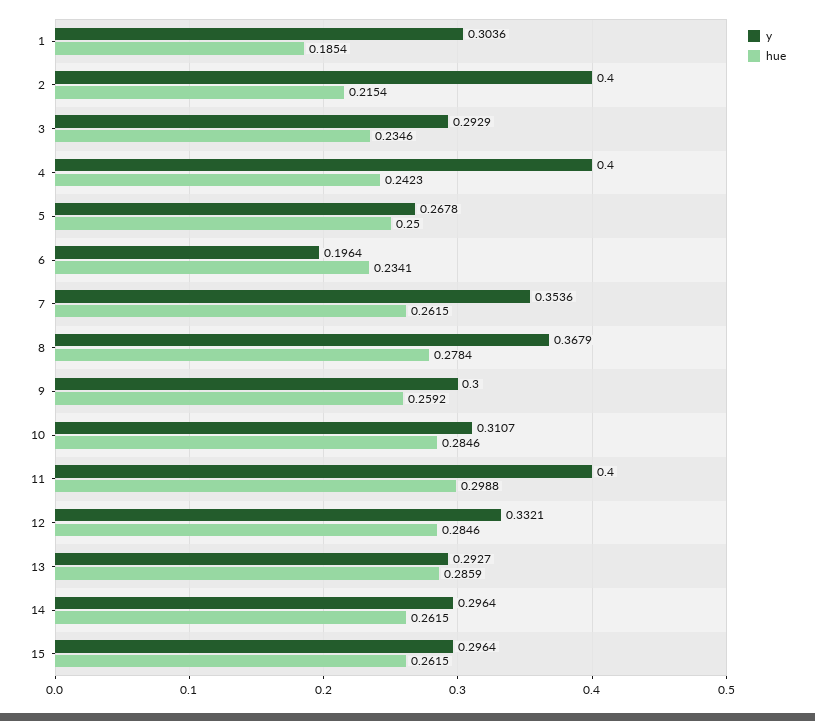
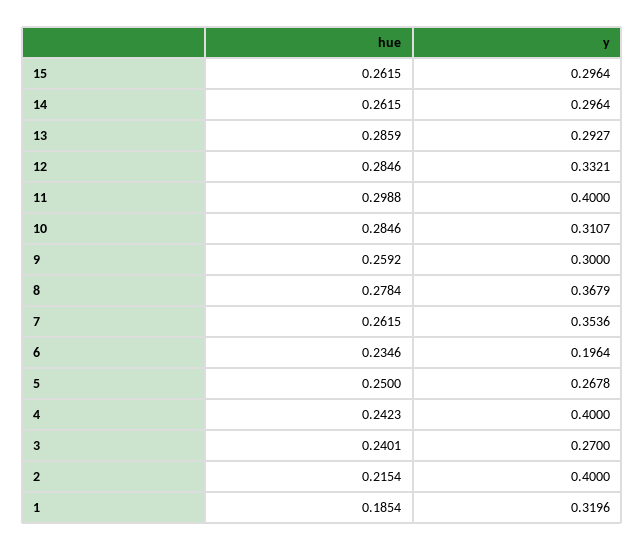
  {
    "y": {
-     "1": 0.3036,
+     "1": 0.3196,
      "2": 0.4,
-     "3": 0.2929,
+     "3": 0.27,
      "4": 0.4,
      "5": 0.2678,
      "6": 0.1964,
      "7": 0.3536,
      "8": 0.3679,
      "9": 0.3,
      "10": 0.3107,
      "11": 0.4,
      "12": 0.3321,
      "13": 0.2927,
      "14": 0.2964,
      "15": 0.2964
    },
    "hue": {
      "1": 0.1854,
      "2": 0.2154,
-     "3": 0.2346,
+     "3": 0.2401,
      "4": 0.2423,
      "5": 0.25,
-     "6": 0.2341,
+     "6": 0.2346,
      "7": 0.2615,
      "8": 0.2784,
      "9": 0.2592,
      "10": 0.2846,
      "11": 0.2988,
      "12": 0.2846,
      "13": 0.2859,
      "14": 0.2615,
      "15": 0.2615
    }
  }

